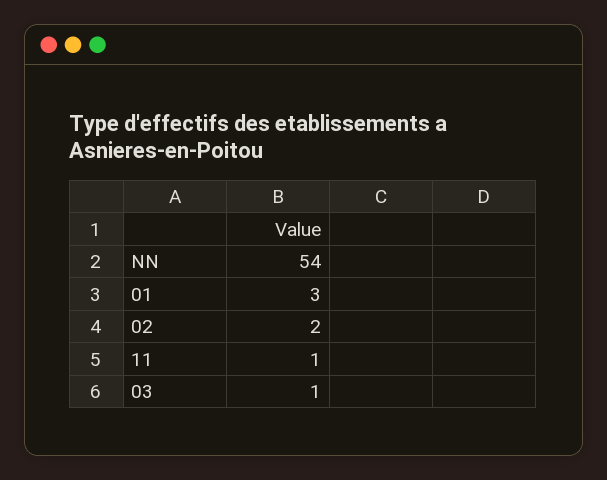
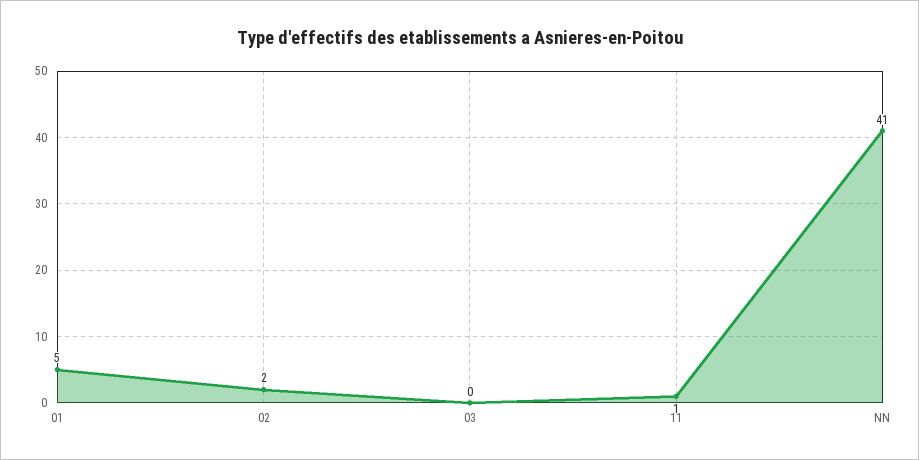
  {
-   "NN": 54,
+   "NN": 41,
-   "01": 3,
+   "01": 5,
    "02": 2,
    "11": 1,
-   "03": 1
+   "03": 0
  }

